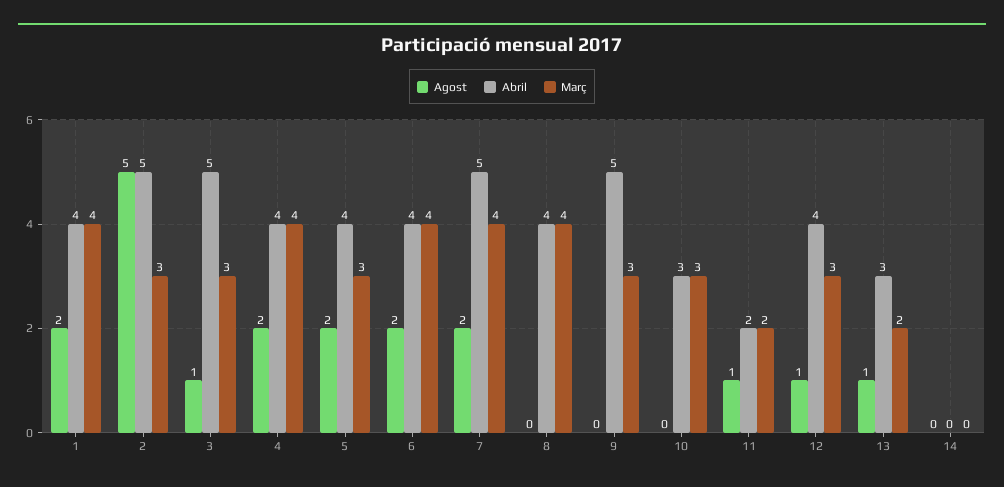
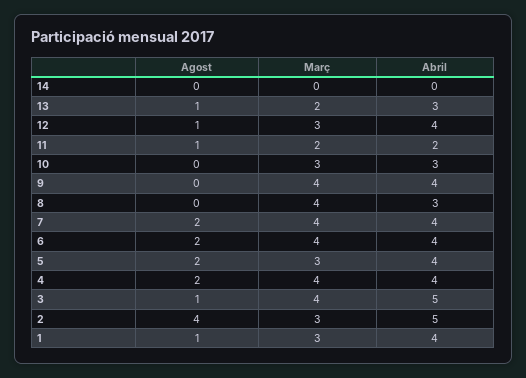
  {
    "Agost": {
-     "1": 2,
+     "1": 1,
-     "2": 5,
+     "2": 4,
      "3": 1,
      "4": 2,
      "5": 2,
      "6": 2,
      "7": 2,
      "8": 0,
      "9": 0,
      "10": 0,
      "11": 1,
      "12": 1,
      "13": 1,
      "14": 0
    },
    "Abril": {
      "1": 4,
      "2": 5,
      "3": 5,
      "4": 4,
      "5": 4,
      "6": 4,
-     "7": 5,
+     "7": 4,
-     "8": 4,
+     "8": 3,
-     "9": 5,
+     "9": 4,
      "10": 3,
      "11": 2,
      "12": 4,
      "13": 3,
      "14": 0
    },
    "Març": {
-     "1": 4,
+     "1": 3,
      "2": 3,
-     "3": 3,
+     "3": 4,
      "4": 4,
      "5": 3,
      "6": 4,
      "7": 4,
      "8": 4,
-     "9": 3,
+     "9": 4,
      "10": 3,
      "11": 2,
      "12": 3,
      "13": 2,
      "14": 0
    }
  }

